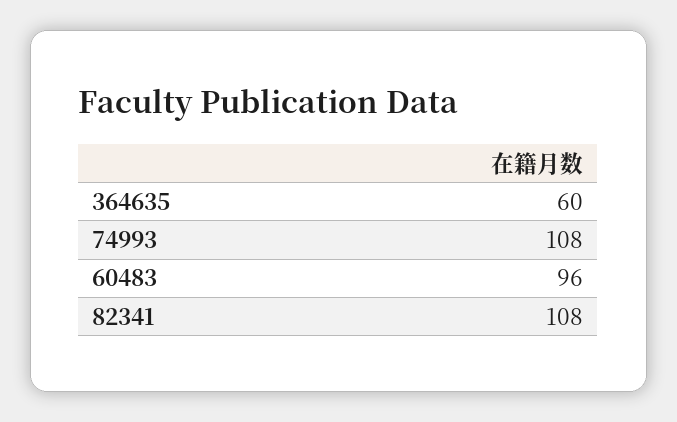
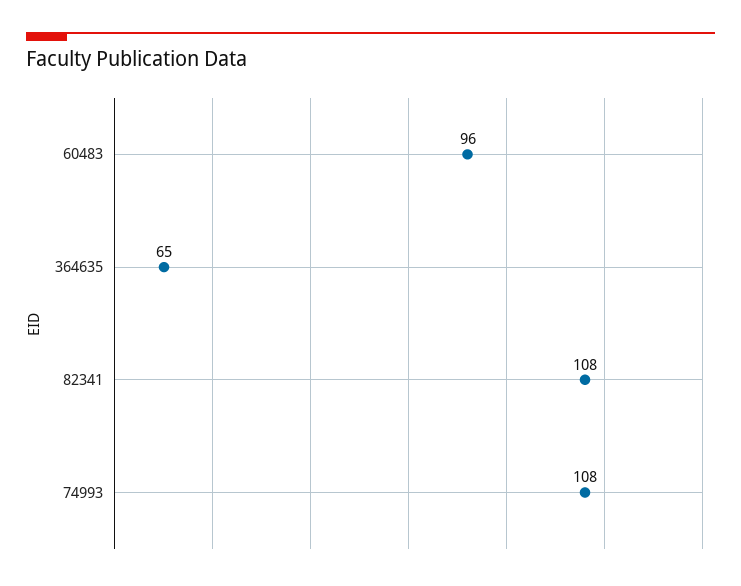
  {
-   "364635": 60,
+   "364635": 65,
    "74993": 108,
    "60483": 96,
    "82341": 108
  }

